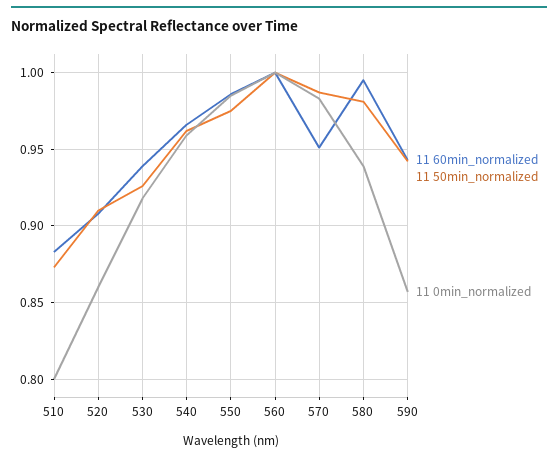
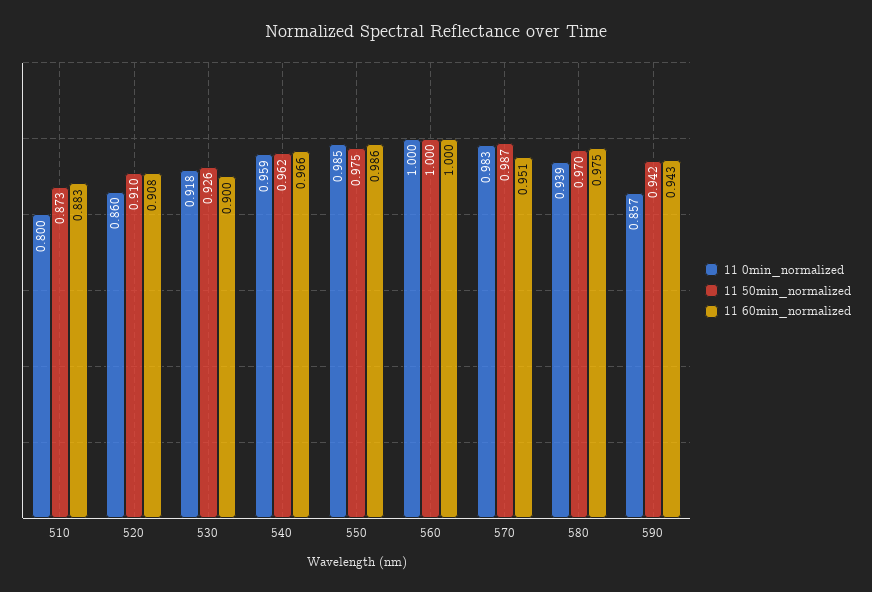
  {
    "11 60min_normalized": {
      "510": 0.883,
      "520": 0.908,
-     "530": 0.94,
+     "530": 0.9,
      "540": 0.966,
      "550": 0.986,
      "560": 1,
      "570": 0.951,
-     "580": 0.995,
+     "580": 0.975,
      "590": 0.943
    },
    "11 50min_normalized": {
      "510": 0.873,
      "520": 0.91,
      "530": 0.926,
      "540": 0.962,
      "550": 0.975,
      "560": 1,
      "570": 0.987,
-     "580": 0.98,
+     "580": 0.97,
      "590": 0.942
    },
    "11 0min_normalized": {
      "510": 0.8,
      "520": 0.86,
      "530": 0.918,
      "540": 0.959,
      "550": 0.985,
      "560": 1,
      "570": 0.983,
      "580": 0.939,
      "590": 0.857
    }
  }

